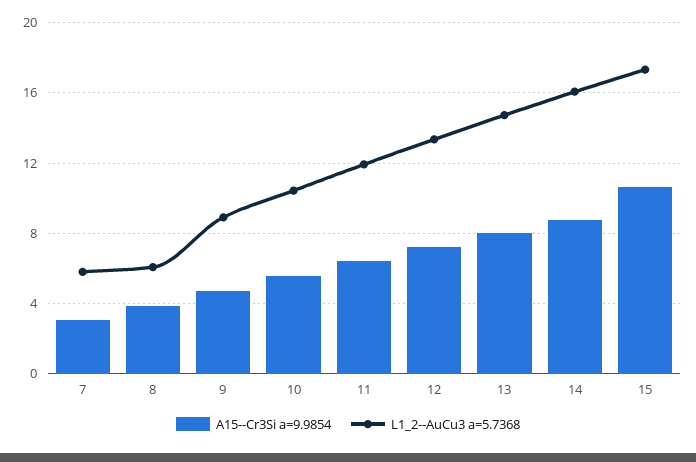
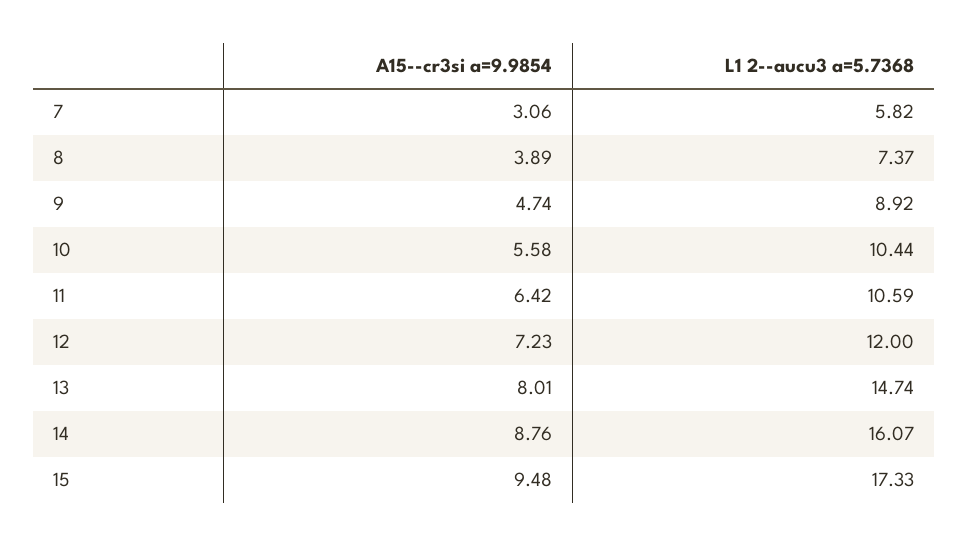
  {
    "A15--Cr3Si a=9.9854": {
      "7": 3.06,
      "8": 3.89,
      "9": 4.74,
      "10": 5.58,
      "11": 6.42,
      "12": 7.23,
      "13": 8.01,
      "14": 8.76,
-     "15": 10.5
+     "15": 9.48
    },
    "L1_2--AuCu3 a=5.7368": {
      "7": 5.82,
-     "8": 6,
+     "8": 7.37,
      "9": 8.92,
      "10": 10.44,
-     "11": 12,
+     "11": 10.59,
-     "12": 13.5,
+     "12": 12,
      "13": 14.74,
      "14": 16.07,
      "15": 17.33
    }
  }

